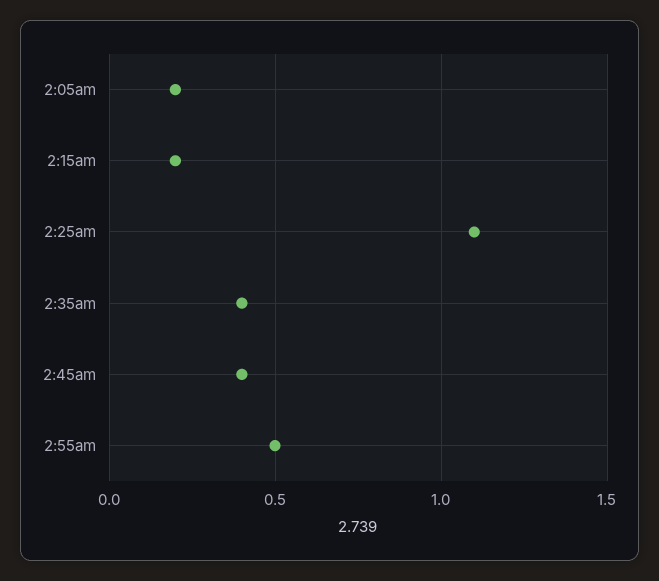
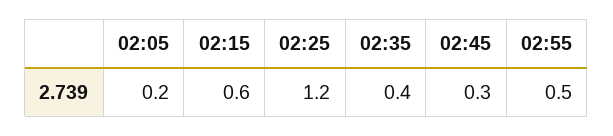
  {
    "2:05am": 0.2,
-   "2:15am": 0.2,
+   "2:15am": 0.6,
-   "2:25am": 1.1,
+   "2:25am": 1.2,
    "2:35am": 0.4,
-   "2:45am": 0.4,
+   "2:45am": 0.3,
    "2:55am": 0.5
  }

